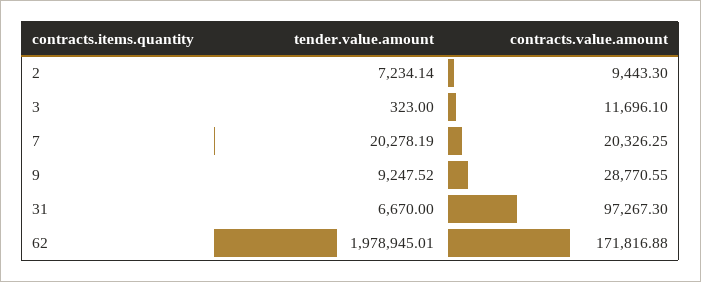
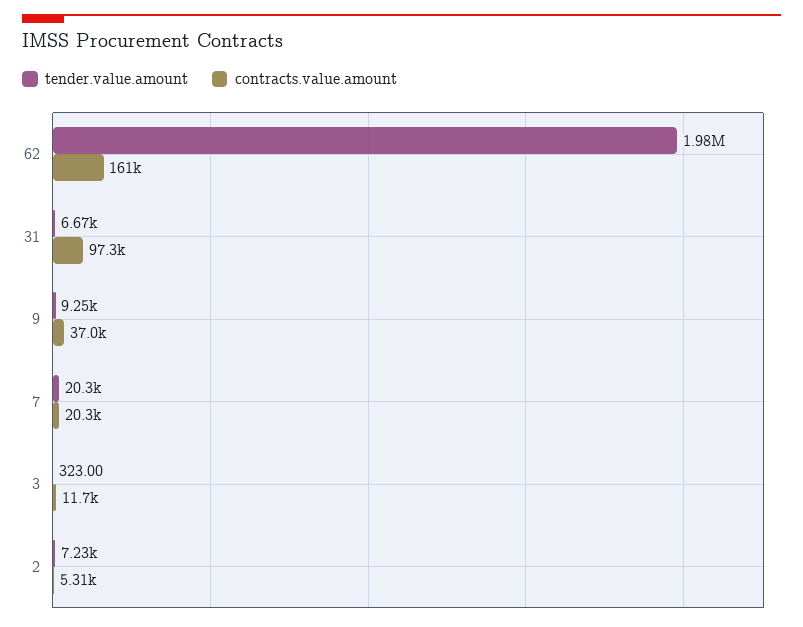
  {
    "tender.value.amount": {
      "2": 7234.14,
      "3": 323,
      "7": 20278.19,
      "9": 9247.52,
      "31": 6670,
      "62": 1978945.01
    },
    "contracts.value.amount": {
-     "2": 9443.3,
+     "2": 5310,
      "3": 11696.1,
      "7": 20326.25,
-     "9": 28770.55,
+     "9": 37000,
      "31": 97267.3,
-     "62": 171816.88
+     "62": 161000
    }
  }

